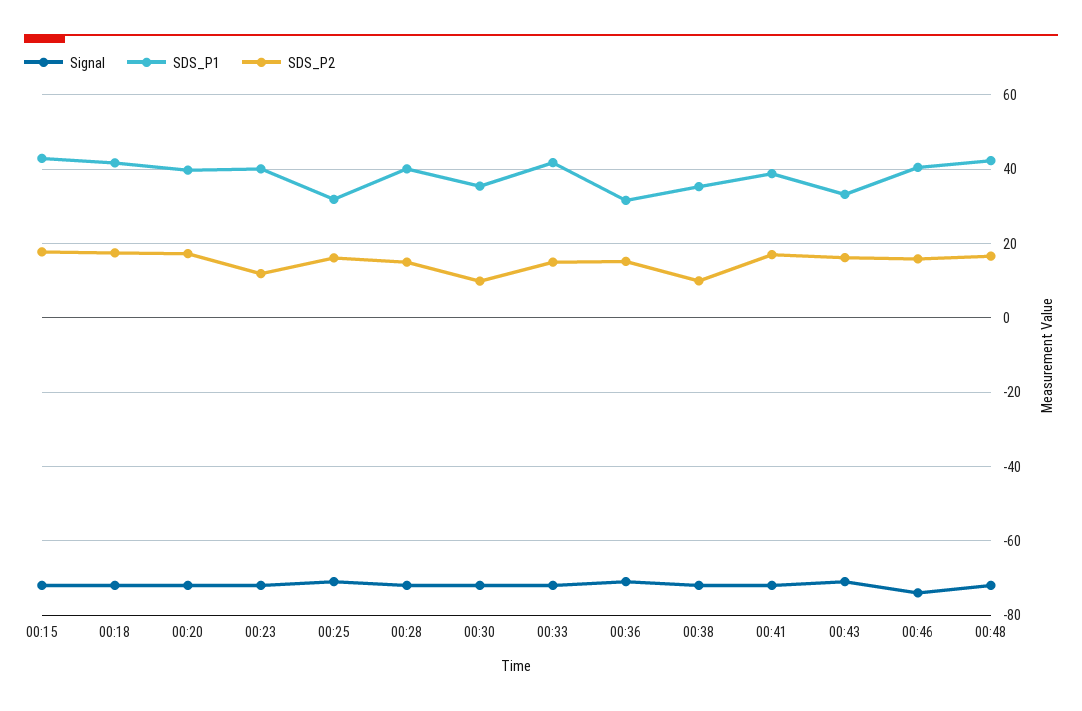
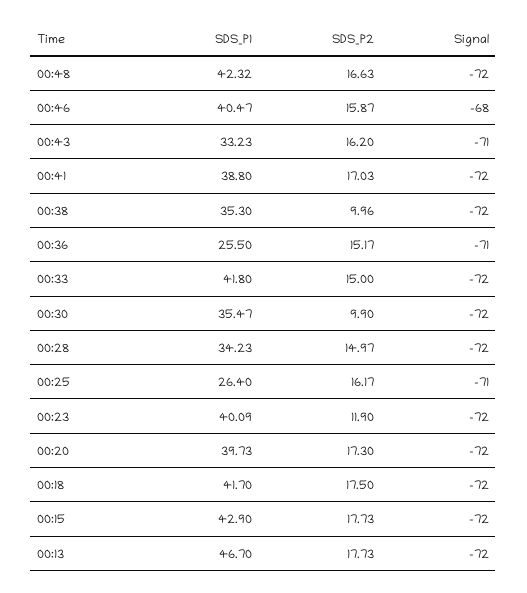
  {
    "Signal": {
      "00:15": -72,
      "00:18": -72,
      "00:20": -72,
      "00:23": -72,
      "00:25": -71,
      "00:28": -72,
      "00:30": -72,
      "00:33": -72,
      "00:36": -71,
      "00:38": -72,
      "00:41": -72,
      "00:43": -71,
-     "00:46": -74,
+     "00:46": -68,
-     "00:48": -72
+     "00:48": -72,
+     "00:13": -72
    },
    "SDS_P1": {
      "00:15": 42.9,
      "00:18": 41.7,
      "00:20": 39.73,
      "00:23": 40.09,
-     "00:25": 32,
+     "00:25": 26.4,
-     "00:28": 40,
+     "00:28": 34.23,
      "00:30": 35.47,
      "00:33": 41.8,
-     "00:36": 32,
+     "00:36": 25.5,
      "00:38": 35.3,
      "00:41": 38.8,
      "00:43": 33.23,
      "00:46": 40.47,
-     "00:48": 42.32
+     "00:48": 42.32,
+     "00:13": 46.7
    },
    "SDS_P2": {
      "00:15": 17.73,
      "00:18": 17.5,
      "00:20": 17.3,
      "00:23": 11.9,
      "00:25": 16.17,
      "00:28": 14.97,
      "00:30": 9.9,
      "00:33": 15,
      "00:36": 15.17,
      "00:38": 9.96,
      "00:41": 17.03,
      "00:43": 16.2,
      "00:46": 15.87,
-     "00:48": 16.63
+     "00:48": 16.63,
+     "00:13": 17.73
    }
  }

